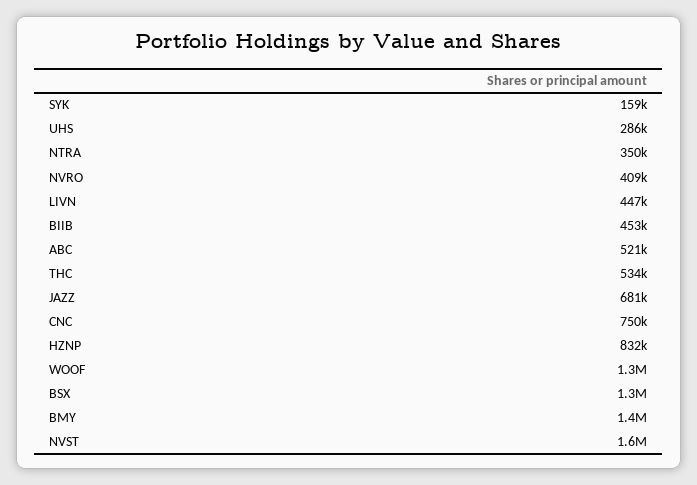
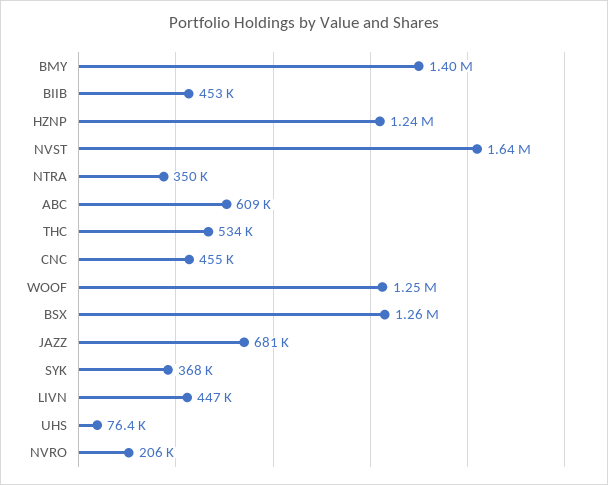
  {
-   "SYK": 159000,
+   "SYK": 368000,
-   "UHS": 286000,
+   "UHS": 76400,
    "NTRA": 350000,
-   "NVRO": 409000,
+   "NVRO": 206000,
    "LIVN": 447000,
    "BIIB": 453000,
-   "ABC": 521000,
+   "ABC": 609000,
    "THC": 534000,
    "JAZZ": 681000,
-   "CNC": 750000,
+   "CNC": 455000,
-   "HZNP": 832000,
+   "HZNP": 1240000,
    "WOOF": 1250000,
    "BSX": 1260000,
    "BMY": 1400000,
    "NVST": 1640000
  }

